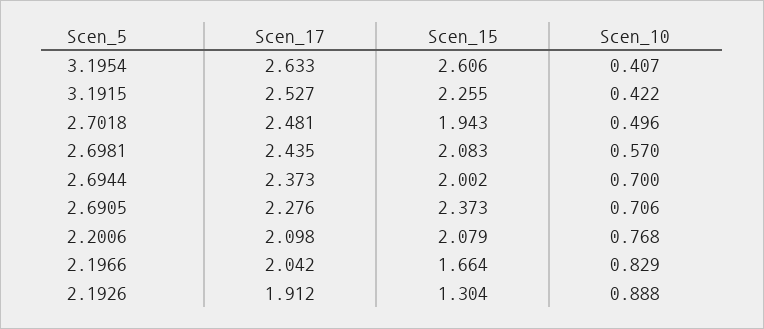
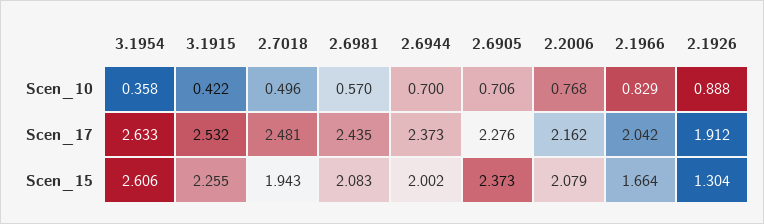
  {
    "Scen_17": {
      "3.1954": 2.633,
-     "3.1915": 2.527,
+     "3.1915": 2.532,
      "2.7018": 2.481,
      "2.6981": 2.435,
      "2.6944": 2.373,
      "2.6905": 2.276,
-     "2.2006": 2.098,
+     "2.2006": 2.162,
      "2.1966": 2.042,
      "2.1926": 1.912
    },
    "Scen_15": {
      "3.1954": 2.606,
      "3.1915": 2.255,
      "2.7018": 1.943,
      "2.6981": 2.083,
      "2.6944": 2.002,
      "2.6905": 2.373,
      "2.2006": 2.079,
      "2.1966": 1.664,
      "2.1926": 1.304
    },
    "Scen_10": {
-     "3.1954": 0.407,
+     "3.1954": 0.358,
      "3.1915": 0.422,
      "2.7018": 0.496,
      "2.6981": 0.57,
      "2.6944": 0.7,
      "2.6905": 0.706,
      "2.2006": 0.768,
      "2.1966": 0.829,
      "2.1926": 0.888
    }
  }

